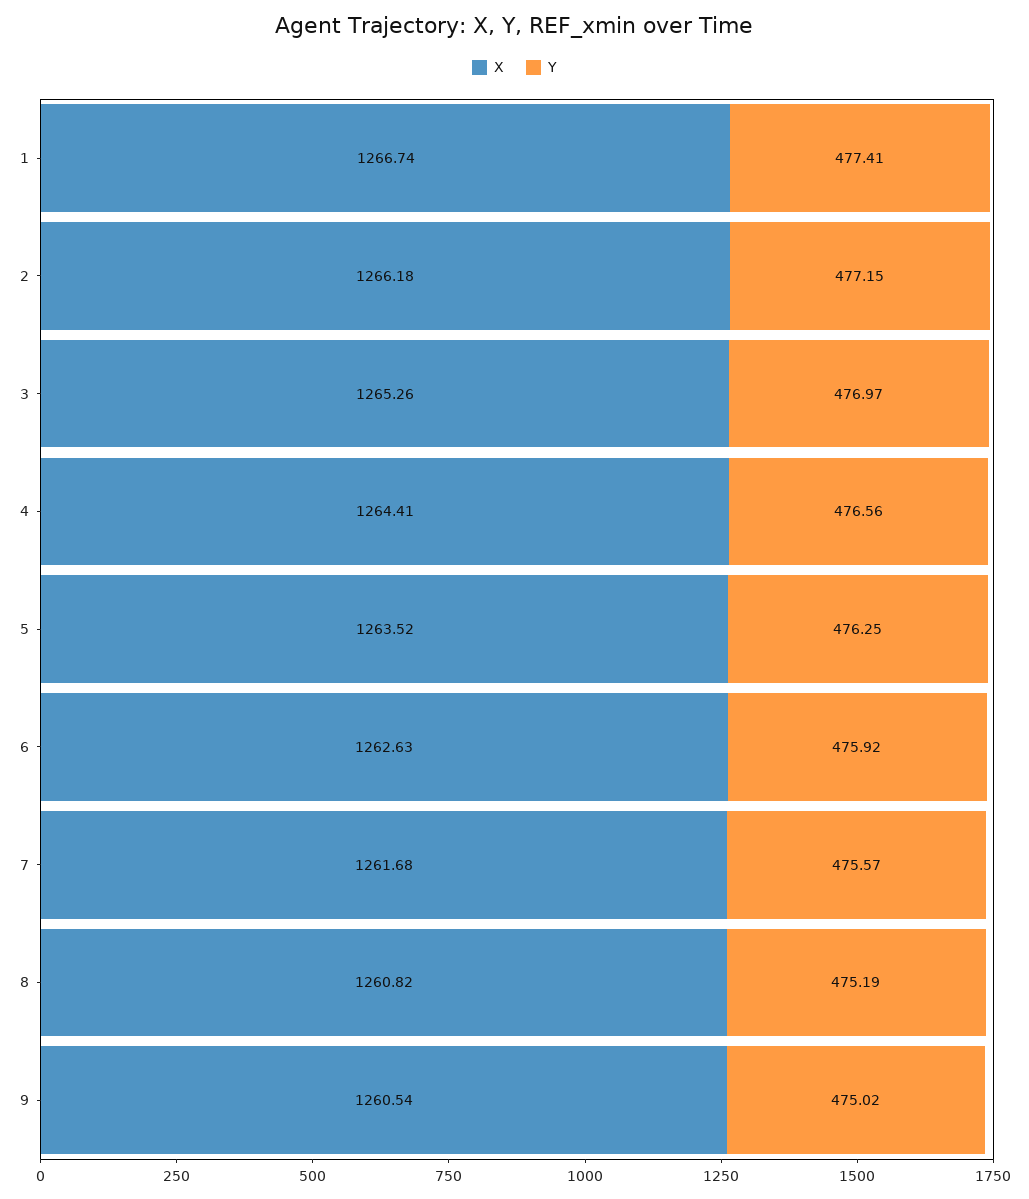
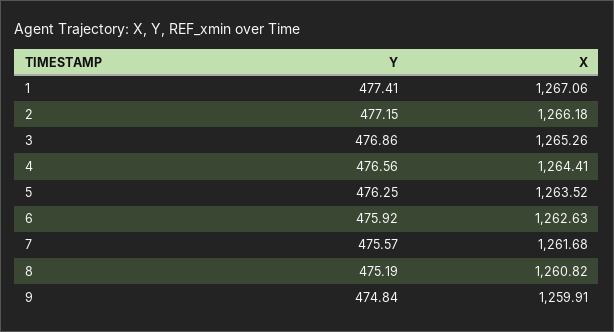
  {
    "X": {
-     "1": 1266.74,
+     "1": 1267.06,
      "2": 1266.18,
      "3": 1265.26,
      "4": 1264.41,
      "5": 1263.52,
      "6": 1262.63,
      "7": 1261.68,
      "8": 1260.82,
-     "9": 1260.54
+     "9": 1259.91
    },
    "Y": {
      "1": 477.41,
      "2": 477.15,
-     "3": 476.97,
+     "3": 476.86,
      "4": 476.56,
      "5": 476.25,
      "6": 475.92,
      "7": 475.57,
      "8": 475.19,
-     "9": 475.02
+     "9": 474.84
    }
  }

